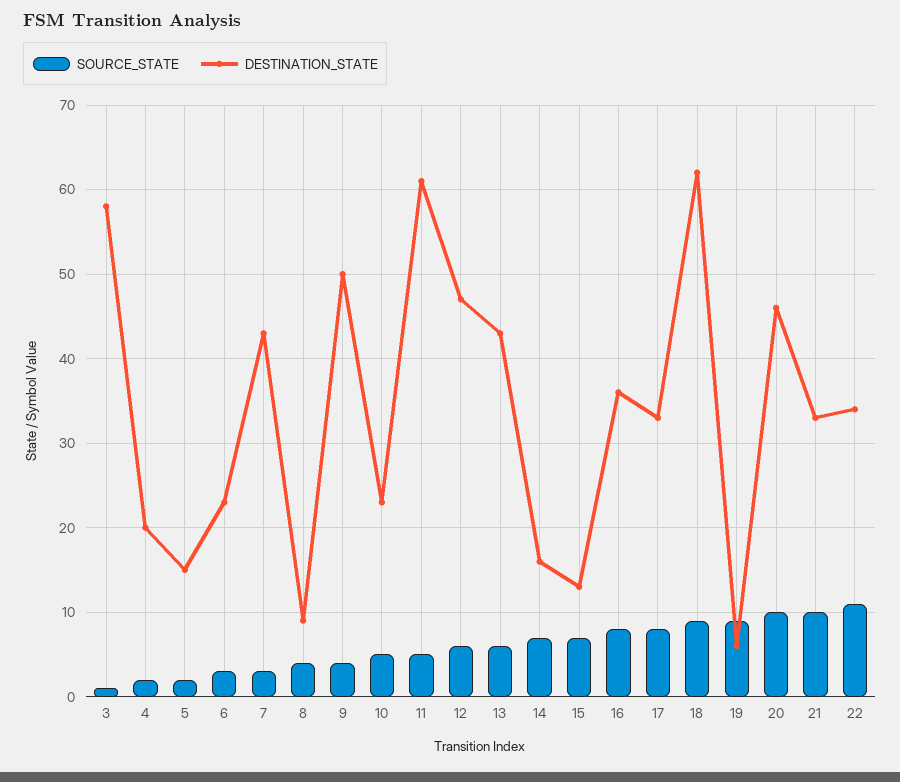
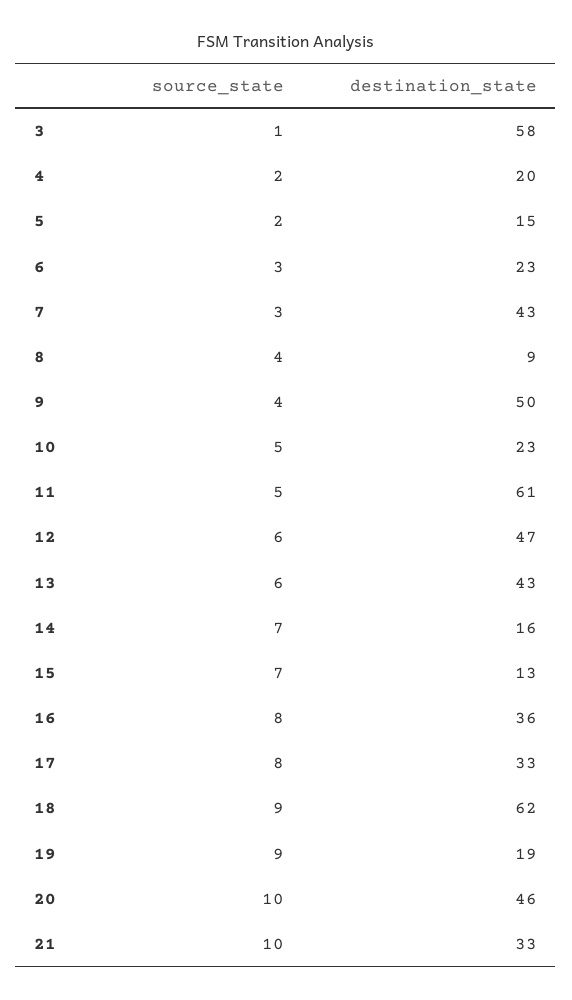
  {
    "SOURCE_STATE": {
      "3": 1,
      "4": 2,
      "5": 2,
      "6": 3,
      "7": 3,
      "8": 4,
      "9": 4,
      "10": 5,
      "11": 5,
      "12": 6,
      "13": 6,
      "14": 7,
      "15": 7,
      "16": 8,
      "17": 8,
      "18": 9,
      "19": 9,
      "20": 10,
-     "21": 10,
+     "21": 10
-     "22": 11
    },
    "DESTINATION_STATE": {
      "3": 58,
      "4": 20,
      "5": 15,
      "6": 23,
      "7": 43,
      "8": 9,
      "9": 50,
      "10": 23,
      "11": 61,
      "12": 47,
      "13": 43,
      "14": 16,
      "15": 13,
      "16": 36,
      "17": 33,
      "18": 62,
-     "19": 6,
+     "19": 19,
      "20": 46,
-     "21": 33,
+     "21": 33
-     "22": 34
    }
  }

